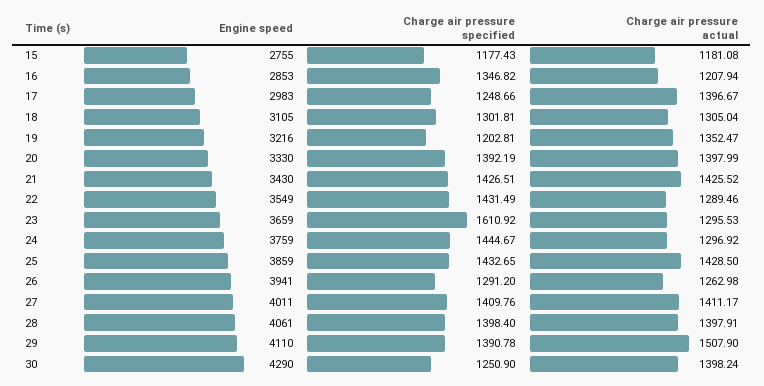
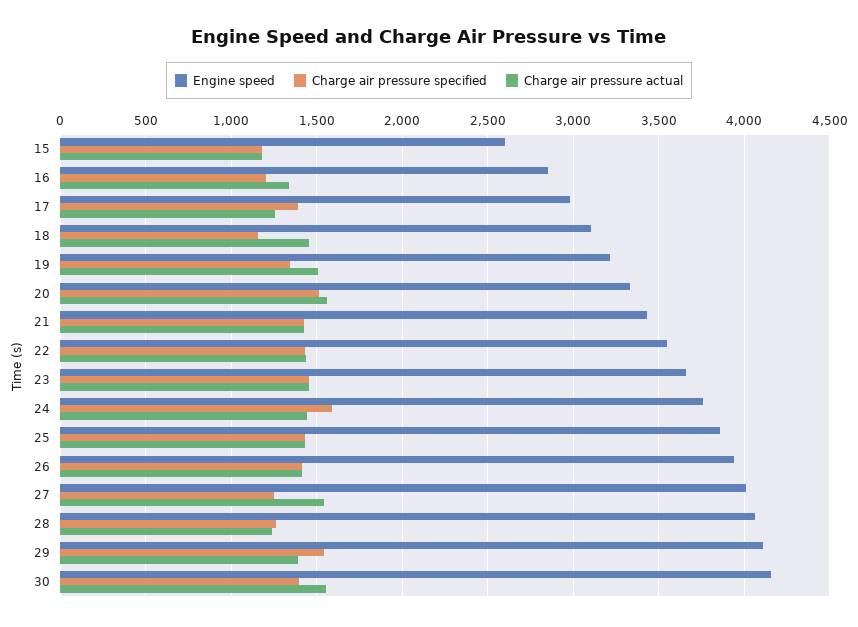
  {
    "Engine speed": {
-     "15": 2755,
+     "15": 2600,
      "16": 2853,
      "17": 2983,
      "18": 3105,
      "19": 3216,
      "20": 3330,
      "21": 3430,
      "22": 3549,
      "23": 3659,
      "24": 3759,
      "25": 3859,
      "26": 3941,
      "27": 4011,
      "28": 4061,
      "29": 4110,
-     "30": 4290
+     "30": 4150
    },
    "Charge air pressure specified": {
      "15": 1177.43,
-     "16": 1346.82,
+     "16": 1200,
-     "17": 1248.66,
+     "17": 1400,
-     "18": 1301.81,
+     "18": 1150,
-     "19": 1202.81,
+     "19": 1350,
-     "20": 1392.19,
+     "20": 1500,
      "21": 1426.51,
      "22": 1431.49,
-     "23": 1610.92,
+     "23": 1450,
-     "24": 1444.67,
+     "24": 1600,
      "25": 1432.65,
-     "26": 1291.2,
+     "26": 1400,
-     "27": 1409.76,
+     "27": 1250,
-     "28": 1398.4,
+     "28": 1250,
-     "29": 1390.78,
+     "29": 1550,
-     "30": 1250.9
+     "30": 1400
    },
    "Charge air pressure actual": {
      "15": 1181.08,
-     "16": 1207.94,
+     "16": 1350,
-     "17": 1396.67,
+     "17": 1250,
-     "18": 1305.04,
+     "18": 1450,
-     "19": 1352.47,
+     "19": 1500,
-     "20": 1397.99,
+     "20": 1550,
      "21": 1425.52,
-     "22": 1289.46,
+     "22": 1450,
-     "23": 1295.53,
+     "23": 1450,
-     "24": 1296.92,
+     "24": 1450,
      "25": 1428.5,
-     "26": 1262.98,
+     "26": 1400,
-     "27": 1411.17,
+     "27": 1550,
-     "28": 1397.91,
+     "28": 1250,
-     "29": 1507.9,
+     "29": 1400,
-     "30": 1398.24
+     "30": 1550
    }
  }

